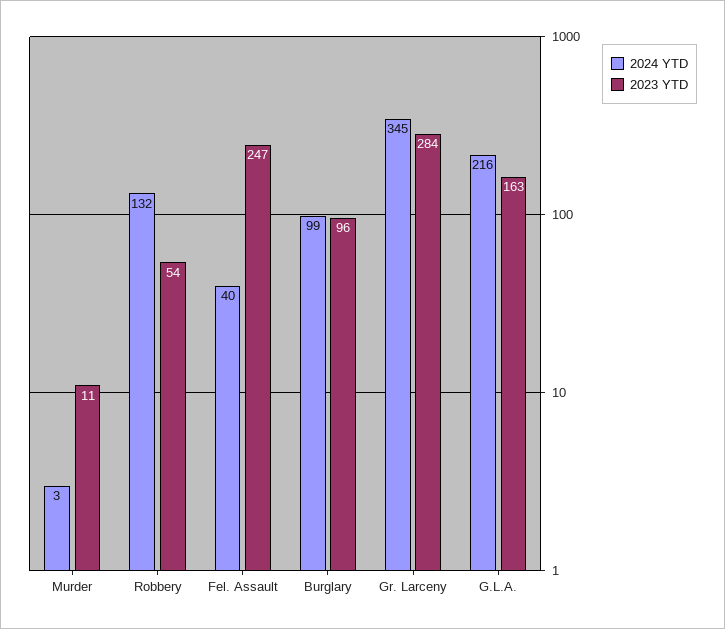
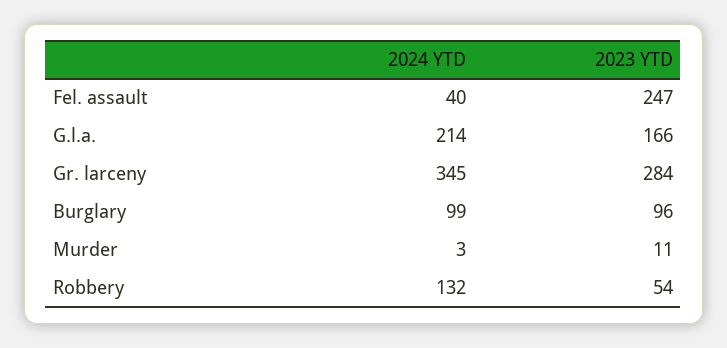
  {
    "2024 YTD": {
      "Murder": 3,
      "Robbery": 132,
      "Fel. Assault": 40,
      "Burglary": 99,
      "Gr. Larceny": 345,
-     "G.L.A.": 216
+     "G.L.A.": 214
    },
    "2023 YTD": {
      "Murder": 11,
      "Robbery": 54,
      "Fel. Assault": 247,
      "Burglary": 96,
      "Gr. Larceny": 284,
-     "G.L.A.": 163
+     "G.L.A.": 166
    }
  }

